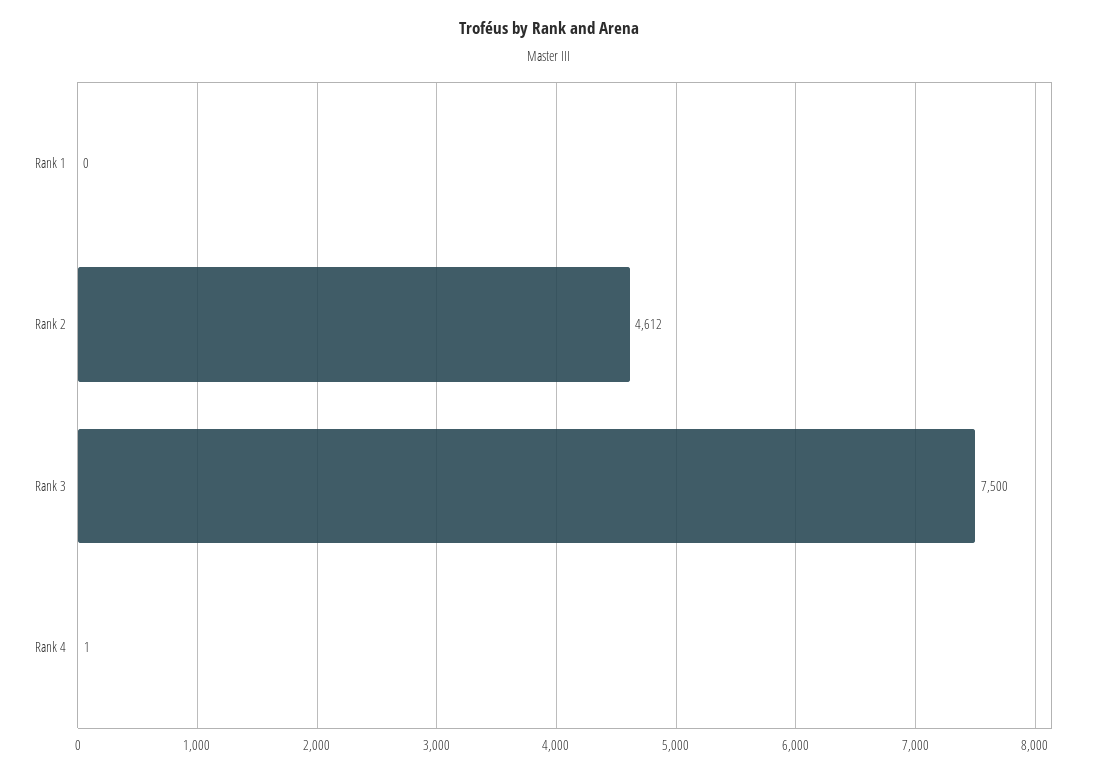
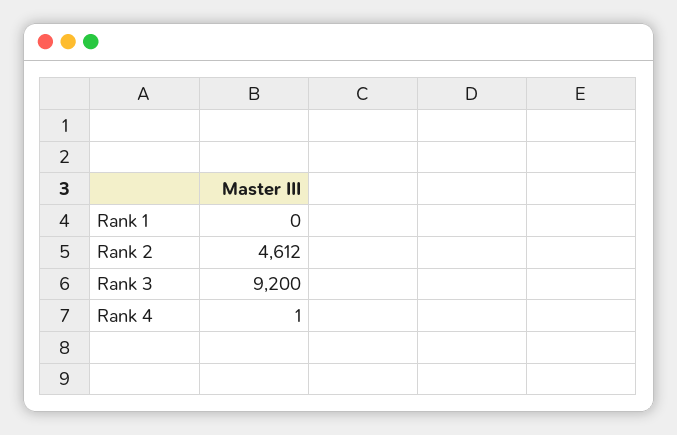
  {
    "Rank 1": 0,
    "Rank 2": 4612,
-   "Rank 3": 7500,
+   "Rank 3": 9200,
    "Rank 4": 1
  }

